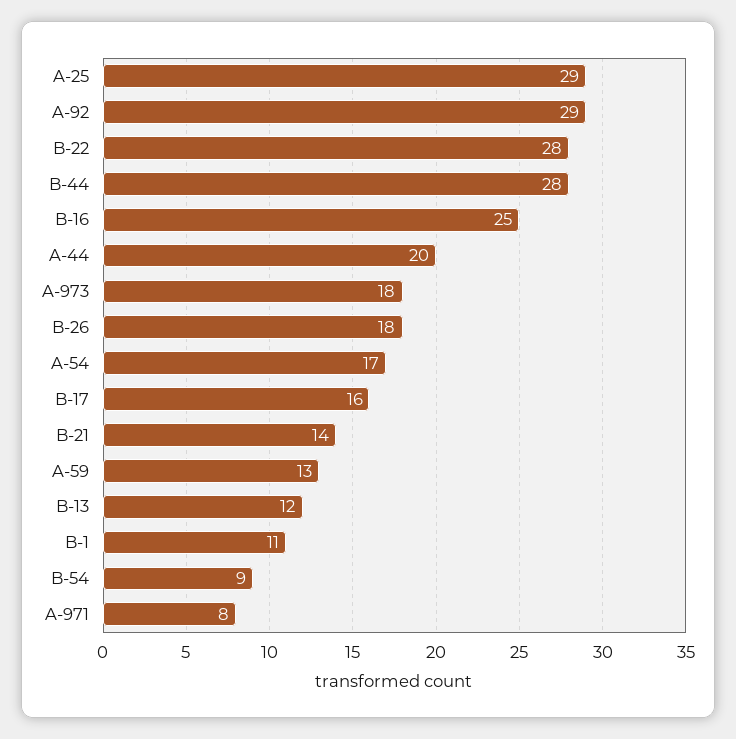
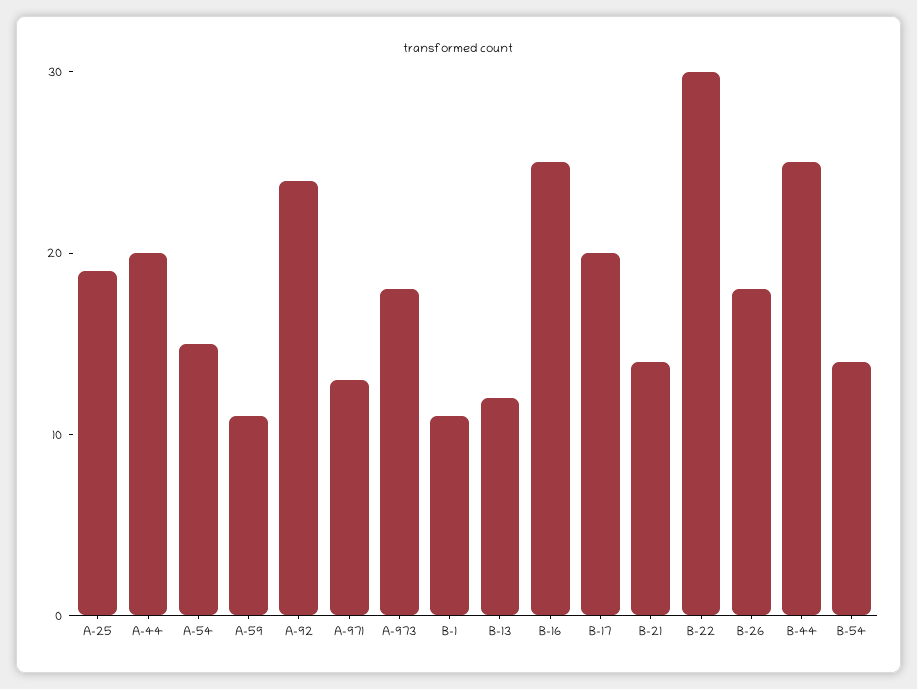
  {
-   "A-25": 29,
+   "A-25": 19,
-   "A-92": 29,
+   "A-92": 24,
-   "B-22": 28,
+   "B-22": 30,
-   "B-44": 28,
+   "B-44": 25,
    "B-16": 25,
    "A-44": 20,
    "A-973": 18,
    "B-26": 18,
-   "A-54": 17,
+   "A-54": 15,
-   "B-17": 16,
+   "B-17": 20,
    "B-21": 14,
-   "A-59": 13,
+   "A-59": 11,
    "B-13": 12,
    "B-1": 11,
-   "B-54": 9,
+   "B-54": 14,
-   "A-971": 8
+   "A-971": 13
  }

